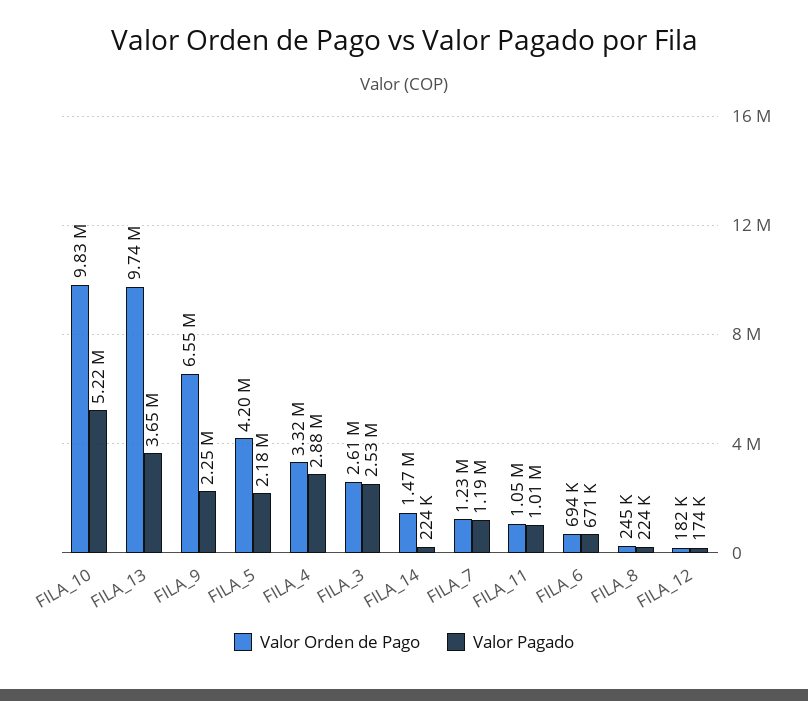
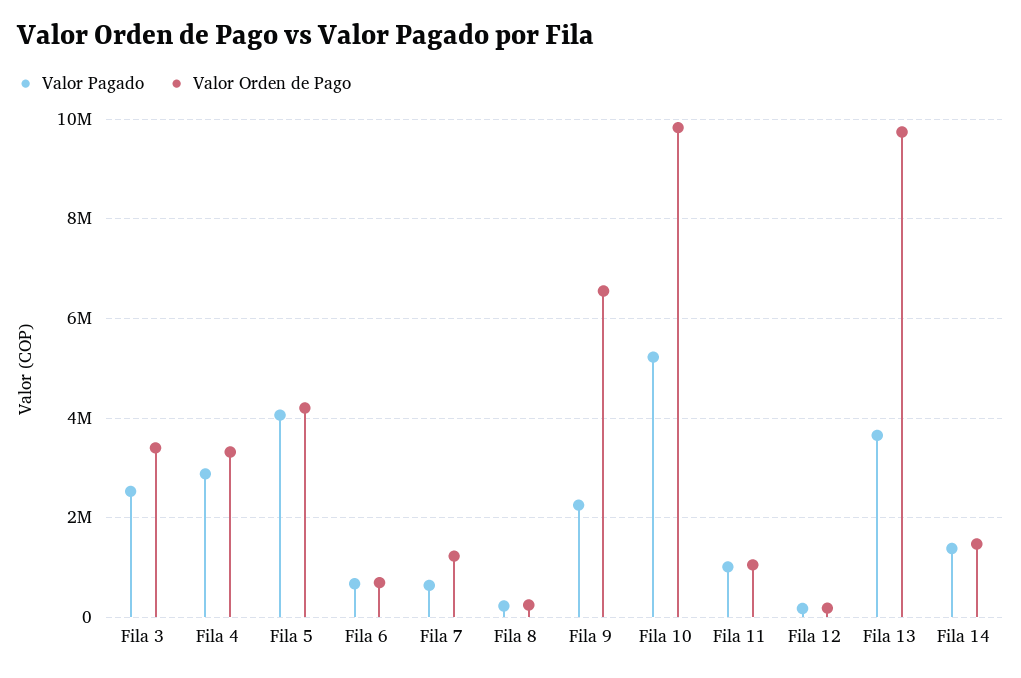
  {
    "Valor Orden de Pago": {
      "FILA_10": 9830000,
      "FILA_13": 9740000,
      "FILA_9": 6550000,
      "FILA_5": 4200000,
      "FILA_4": 3320000,
-     "FILA_3": 2610000,
+     "FILA_3": 3400000,
      "FILA_14": 1470000,
      "FILA_7": 1230000,
      "FILA_11": 1050000,
      "FILA_6": 694000,
      "FILA_8": 245000,
      "FILA_12": 182000
    },
    "Valor Pagado": {
      "FILA_10": 5220000,
      "FILA_13": 3650000,
      "FILA_9": 2250000,
-     "FILA_5": 2180000,
+     "FILA_5": 4000000,
      "FILA_4": 2880000,
      "FILA_3": 2530000,
-     "FILA_14": 224000,
+     "FILA_14": 1400000,
-     "FILA_7": 1190000,
+     "FILA_7": 600000,
      "FILA_11": 1010000,
      "FILA_6": 671000,
      "FILA_8": 224000,
      "FILA_12": 174000
    }
  }

